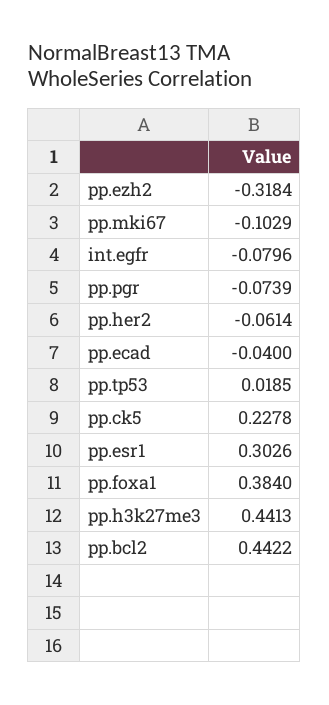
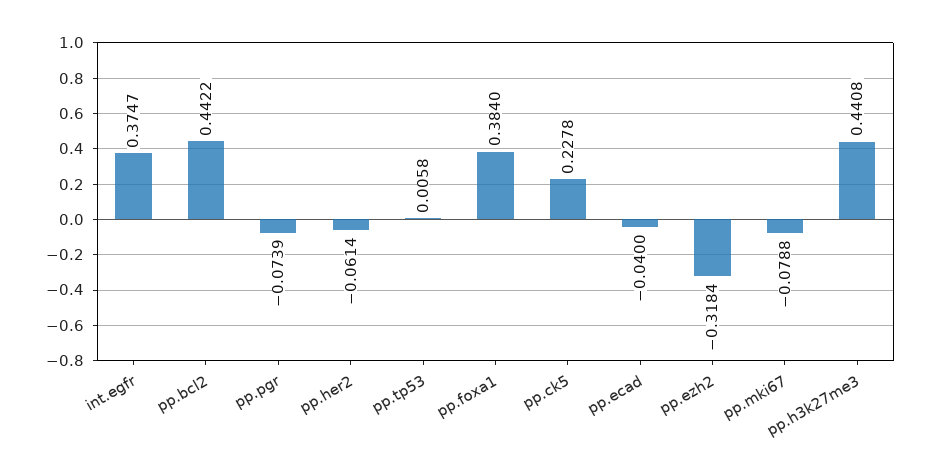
  {
    "pp.ezh2": -0.3184,
-   "pp.mki67": -0.1029,
+   "pp.mki67": -0.0788,
-   "int.egfr": -0.0796,
+   "int.egfr": 0.3747,
    "pp.pgr": -0.0739,
    "pp.her2": -0.0614,
    "pp.ecad": -0.04,
-   "pp.tp53": 0.0185,
+   "pp.tp53": 0.0058,
    "pp.ck5": 0.2278,
-   "pp.esr1": 0.3026,
    "pp.foxa1": 0.384,
-   "pp.h3k27me3": 0.4413,
+   "pp.h3k27me3": 0.4408,
    "pp.bcl2": 0.4422
  }

